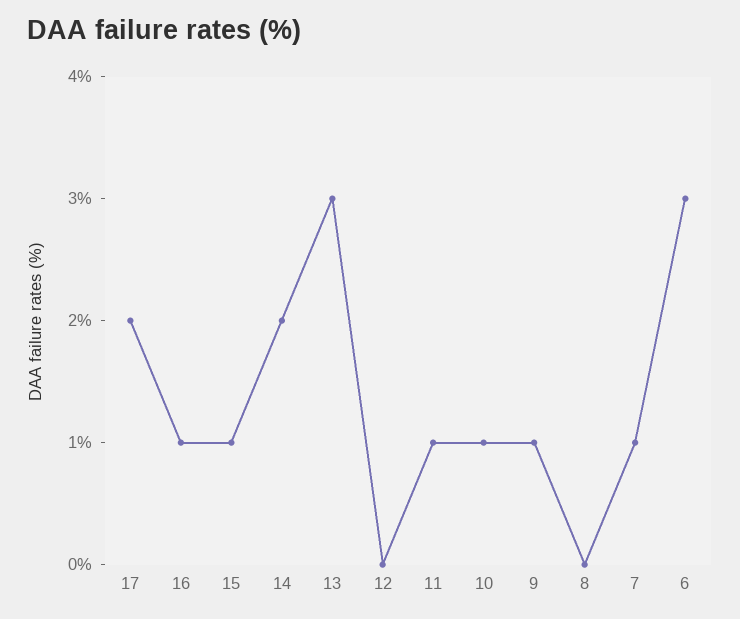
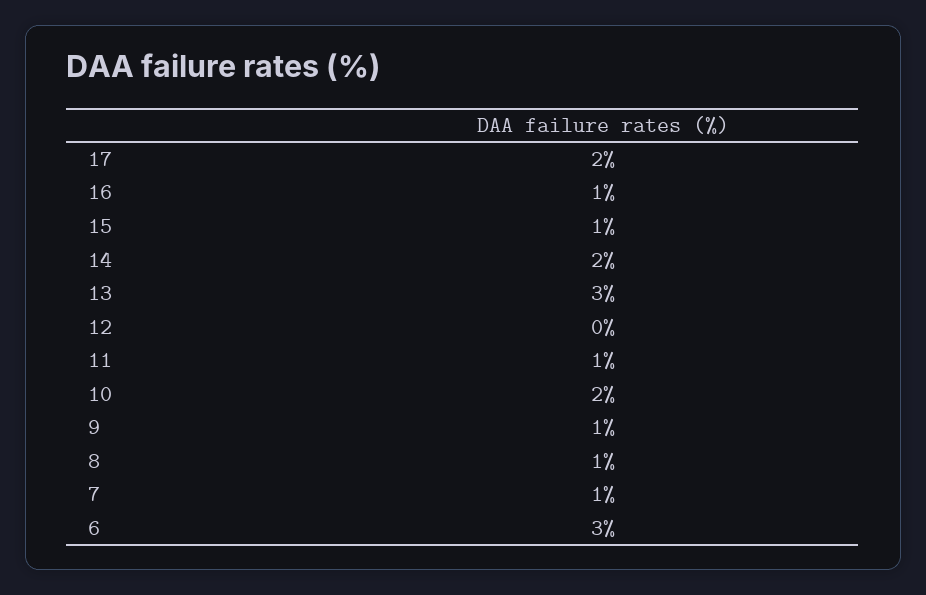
  {
    "17": 2,
    "16": 1,
    "15": 1,
    "14": 2,
    "13": 3,
    "12": 0,
    "11": 1,
-   "10": 1,
+   "10": 2,
    "9": 1,
-   "8": 0,
+   "8": 1,
    "7": 1,
    "6": 3
  }

